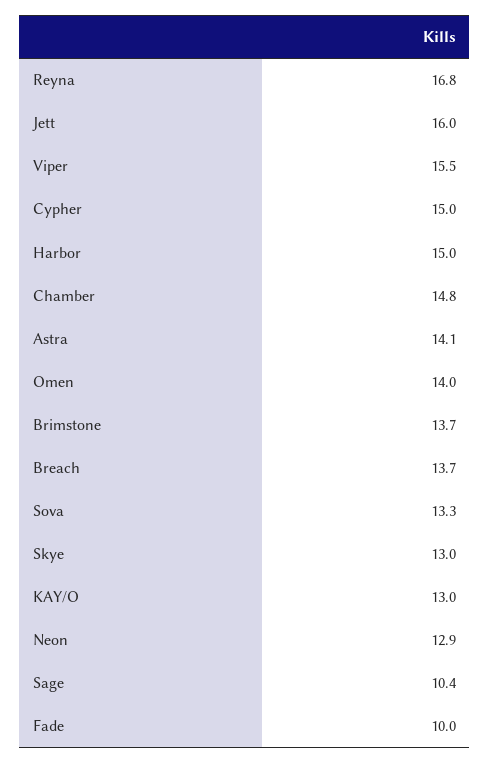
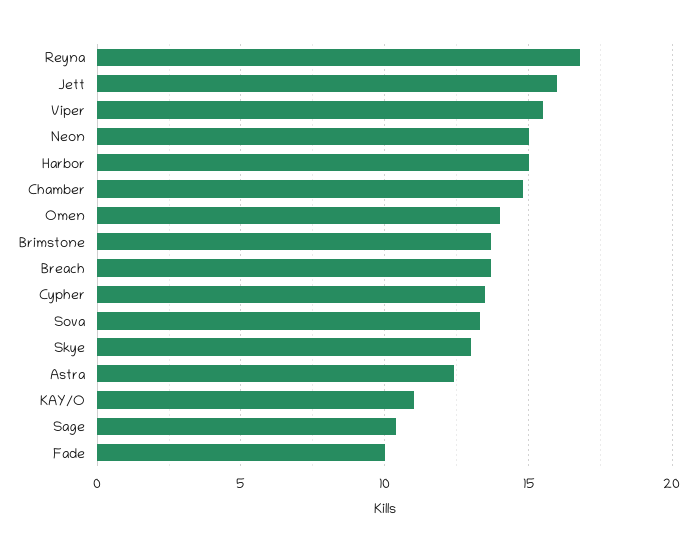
  {
    "Reyna": 16.8,
    "Jett": 16,
    "Viper": 15.5,
-   "Cypher": 15,
+   "Cypher": 13.5,
    "Harbor": 15,
    "Chamber": 14.8,
-   "Astra": 14.1,
+   "Astra": 12.5,
    "Omen": 14,
    "Brimstone": 13.7,
    "Breach": 13.7,
    "Sova": 13.3,
    "Skye": 13,
-   "KAY/O": 13,
+   "KAY/O": 11,
-   "Neon": 12.9,
+   "Neon": 15,
    "Sage": 10.4,
    "Fade": 10
  }

